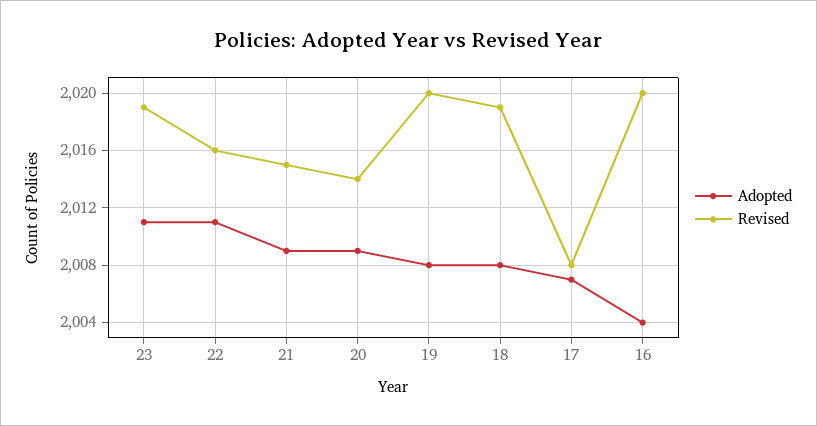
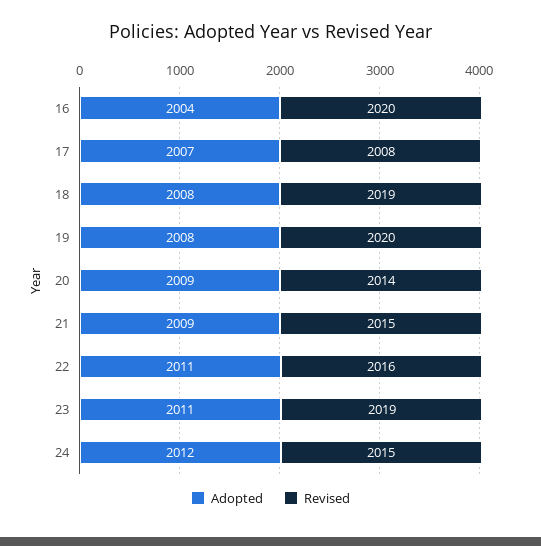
  {
    "Adopted": {
      "23": 2011,
      "22": 2011,
      "21": 2009,
      "20": 2009,
      "19": 2008,
      "18": 2008,
      "17": 2007,
-     "16": 2004
+     "16": 2004,
+     "24": 2012
    },
    "Revised": {
      "23": 2019,
      "22": 2016,
      "21": 2015,
      "20": 2014,
      "19": 2020,
      "18": 2019,
      "17": 2008,
-     "16": 2020
+     "16": 2020,
+     "24": 2015
    }
  }

